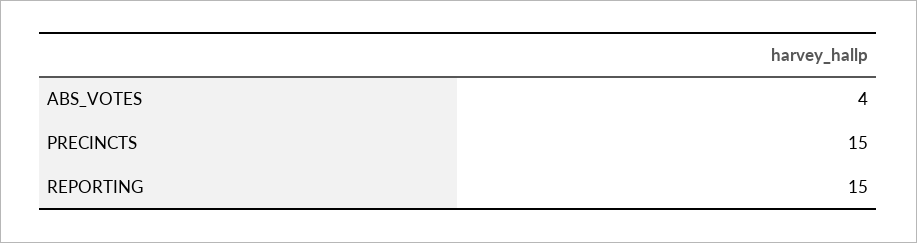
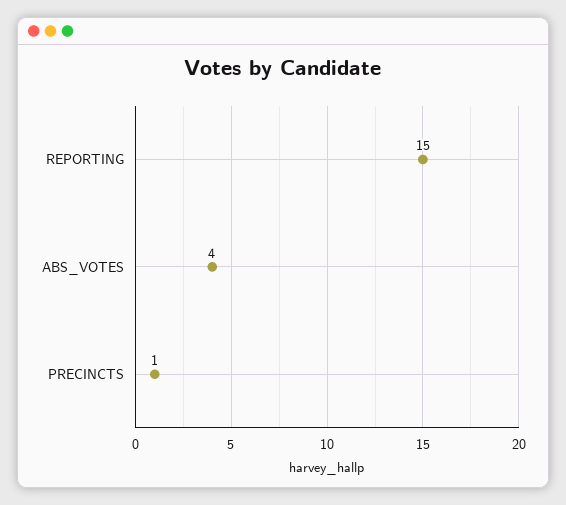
  {
    "ABS_VOTES": 4,
-   "PRECINCTS": 15,
+   "PRECINCTS": 1,
    "REPORTING": 15
  }

